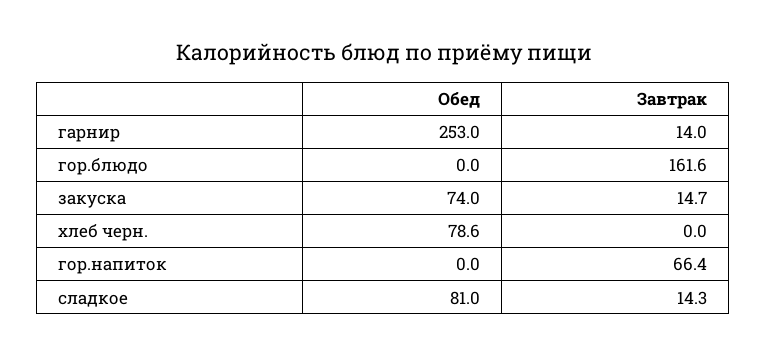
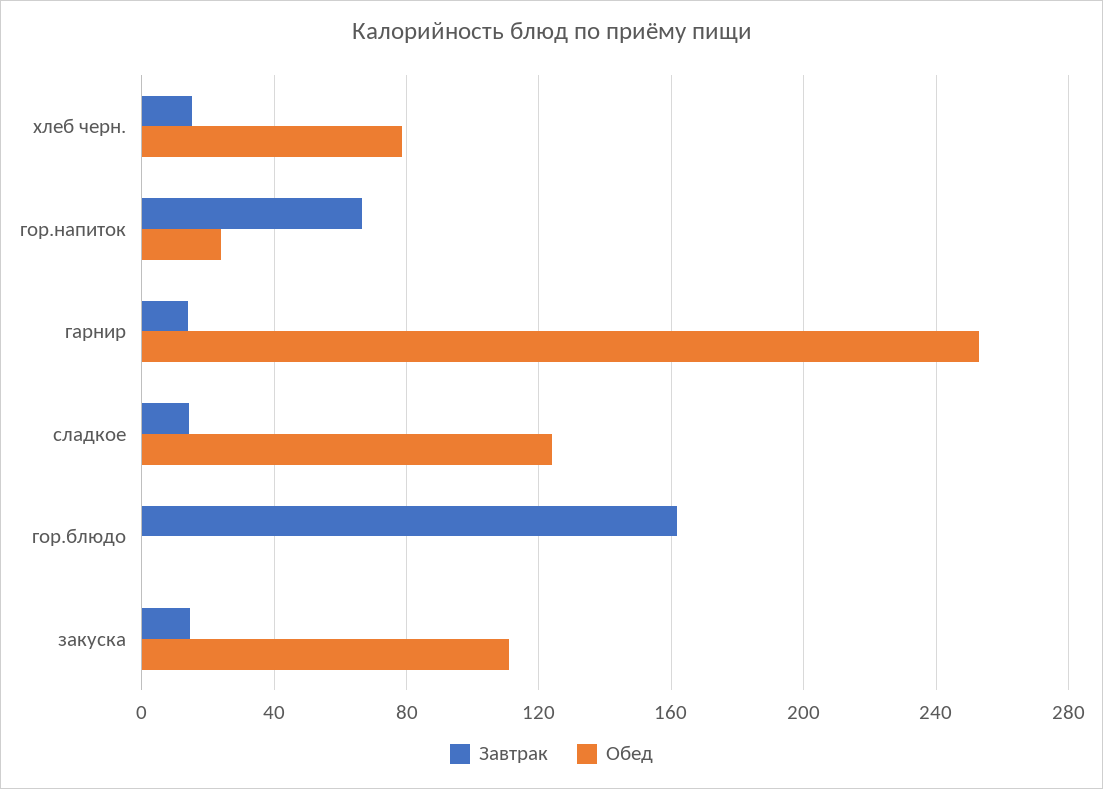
  {
    "Обед": {
      "гарнир": 253,
      "гор.блюдо": 0,
-     "закуска": 74,
+     "закуска": 110,
      "хлеб черн.": 78.6,
-     "гор.напиток": 0,
+     "гор.напиток": 25,
-     "сладкое": 81
+     "сладкое": 125
    },
    "Завтрак": {
      "гарнир": 14,
      "гор.блюдо": 161.6,
      "закуска": 14.7,
-     "хлеб черн.": 0,
+     "хлеб черн.": 15,
      "гор.напиток": 66.4,
      "сладкое": 14.3
    }
  }

